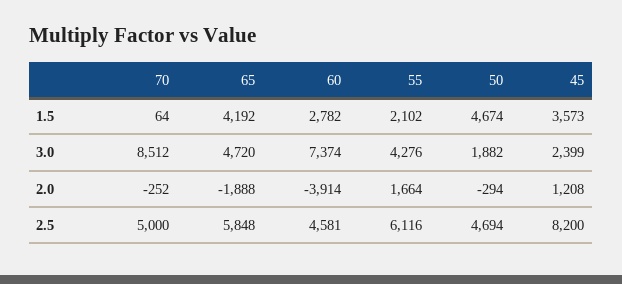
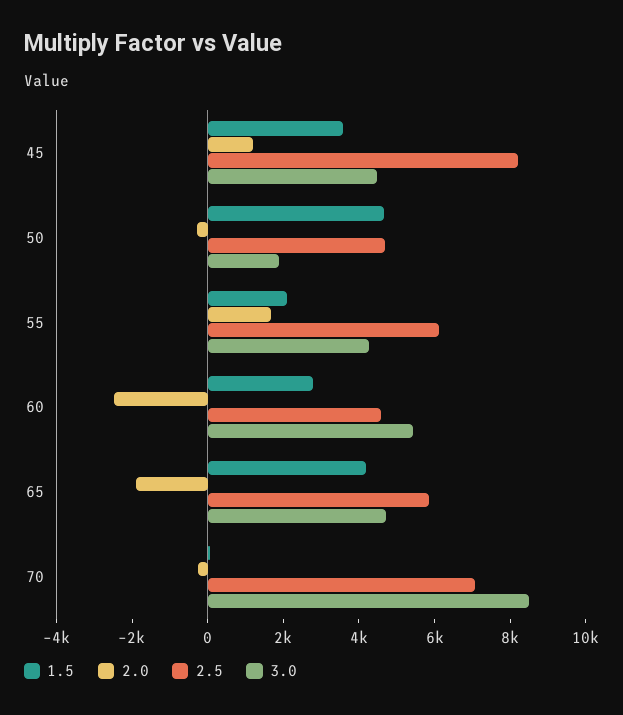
  {
    "1.5": {
      "70": 64,
      "65": 4192,
      "60": 2782,
      "55": 2102,
      "50": 4674,
      "45": 3573
    },
    "3.0": {
      "70": 8512,
      "65": 4720,
-     "60": 7374,
+     "60": 5500,
      "55": 4276,
      "50": 1882,
-     "45": 2399
+     "45": 4500
    },
    "2.0": {
      "70": -252,
      "65": -1888,
-     "60": -3914,
+     "60": -2500,
      "55": 1664,
      "50": -294,
      "45": 1208
    },
    "2.5": {
-     "70": 5000,
+     "70": 7000,
      "65": 5848,
      "60": 4581,
      "55": 6116,
      "50": 4694,
      "45": 8200
    }
  }

